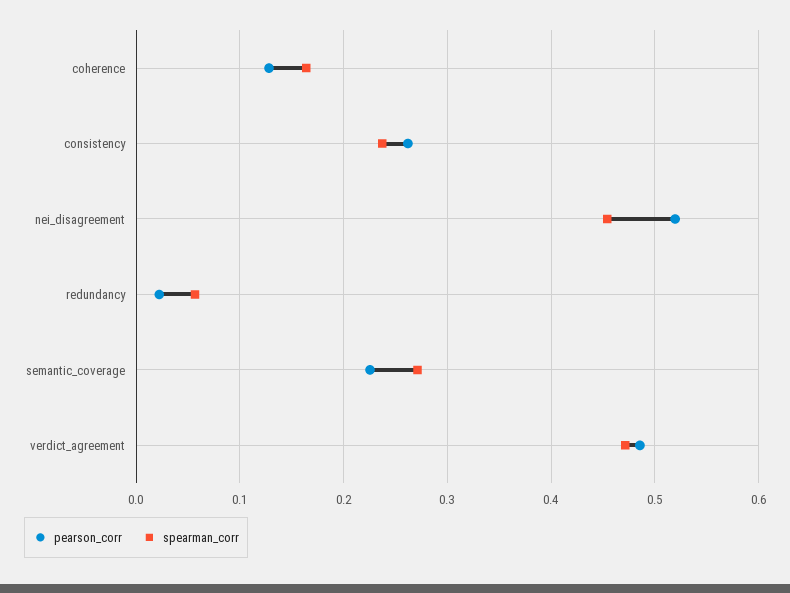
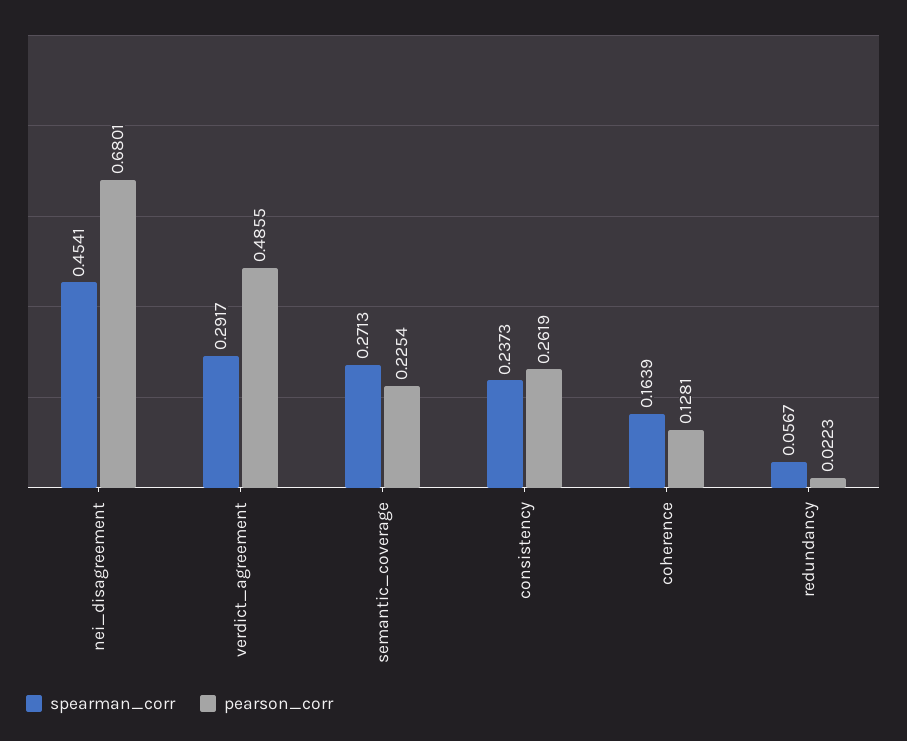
  {
    "pearson_corr": {
      "coherence": 0.1281,
      "consistency": 0.2619,
-     "nei_disagreement": 0.52,
+     "nei_disagreement": 0.6801,
      "redundancy": 0.0223,
      "semantic_coverage": 0.2254,
      "verdict_agreement": 0.4855
    },
    "spearman_corr": {
      "coherence": 0.1639,
      "consistency": 0.2373,
      "nei_disagreement": 0.4541,
      "redundancy": 0.0567,
      "semantic_coverage": 0.2713,
-     "verdict_agreement": 0.47
+     "verdict_agreement": 0.2917
    }
  }

